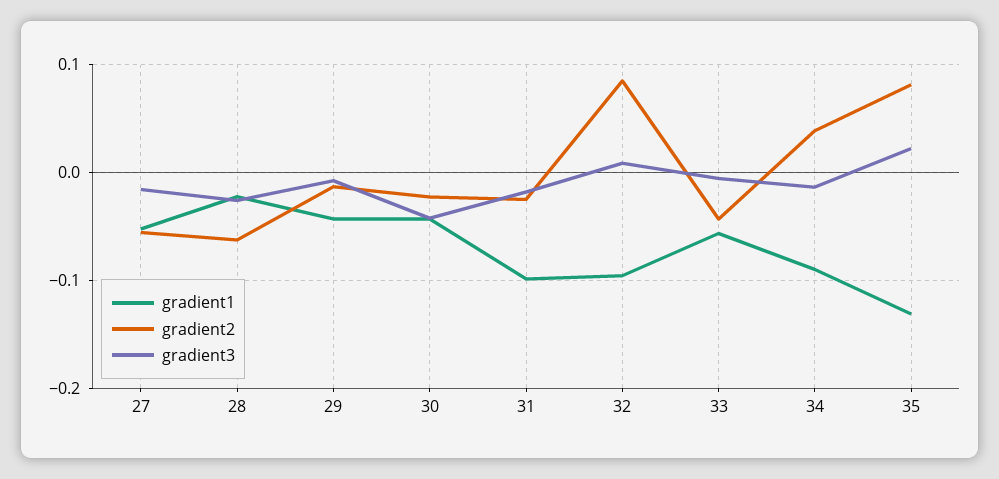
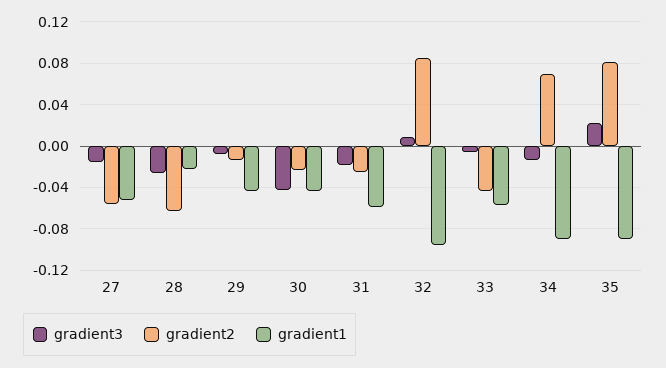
  {
    "gradient1": {
      "27": -0.05,
      "28": -0.02,
      "29": -0.04,
      "30": -0.04,
-     "31": -0.1,
+     "31": -0.06,
      "32": -0.1,
      "33": -0.06,
      "34": -0.09,
-     "35": -0.13
+     "35": -0.09
    },
    "gradient2": {
      "27": -0.06,
      "28": -0.06,
      "29": -0.01,
      "30": -0.02,
      "31": -0.02,
      "32": 0.09,
      "33": -0.04,
-     "34": 0.04,
+     "34": 0.07,
      "35": 0.08
    },
    "gradient3": {
      "27": -0.02,
      "28": -0.03,
      "29": -0.01,
      "30": -0.04,
      "31": -0.02,
      "32": 0.01,
      "33": -0.01,
      "34": -0.01,
      "35": 0.02
    }
  }

